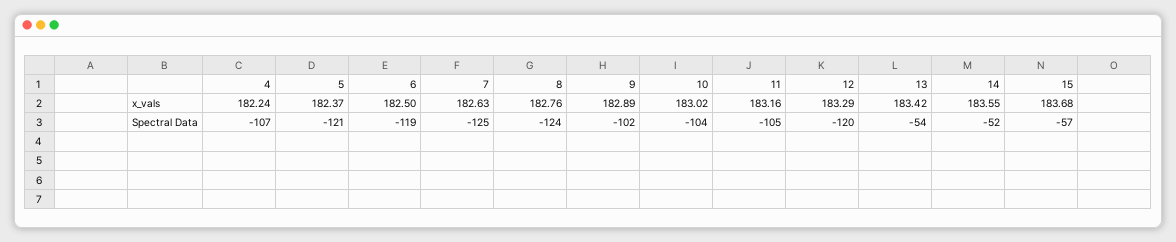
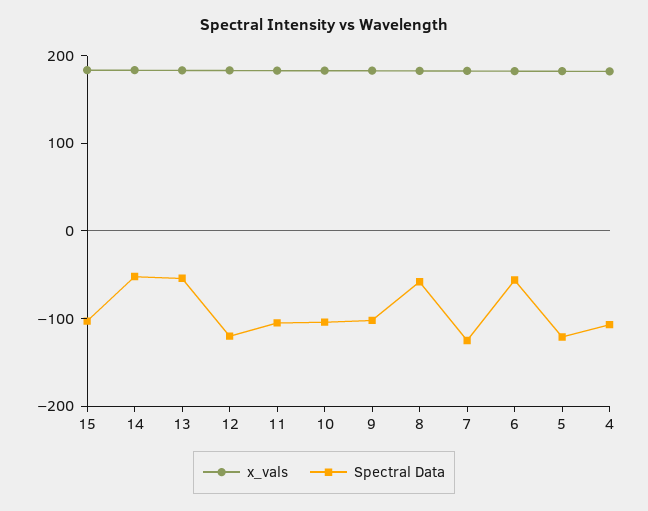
  {
    "x_vals": {
      "4": 182.24,
      "5": 182.37,
      "6": 182.5,
      "7": 182.63,
      "8": 182.76,
      "9": 182.89,
      "10": 183.02,
      "11": 183.16,
      "12": 183.29,
      "13": 183.42,
      "14": 183.55,
      "15": 183.68
    },
    "Spectral Data": {
      "4": -107,
      "5": -121,
-     "6": -119,
+     "6": -60,
      "7": -125,
-     "8": -124,
+     "8": -60,
      "9": -102,
      "10": -104,
      "11": -105,
      "12": -120,
      "13": -54,
      "14": -52,
-     "15": -57
+     "15": -100
    }
  }

